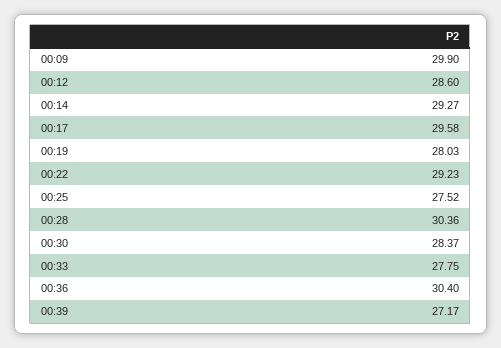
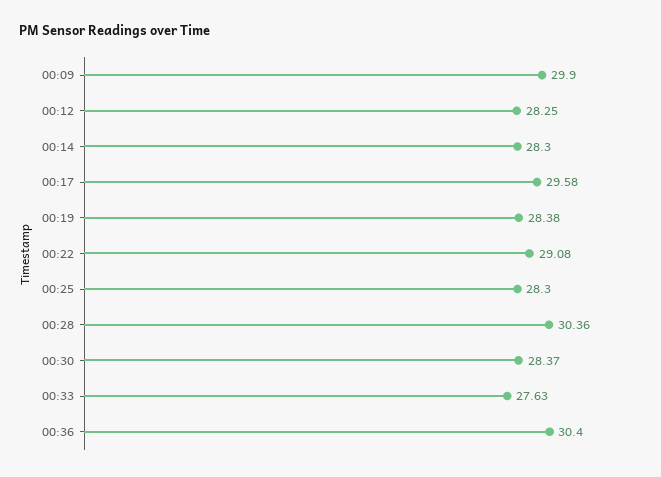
  {
    "00:09": 29.9,
-   "00:12": 28.6,
+   "00:12": 28.25,
-   "00:14": 29.27,
+   "00:14": 28.3,
    "00:17": 29.58,
-   "00:19": 28.03,
+   "00:19": 28.38,
-   "00:22": 29.23,
+   "00:22": 29.08,
-   "00:25": 27.52,
+   "00:25": 28.3,
    "00:28": 30.36,
    "00:30": 28.37,
-   "00:33": 27.75,
+   "00:33": 27.63,
-   "00:36": 30.4,
+   "00:36": 30.4
-   "00:39": 27.17
  }

